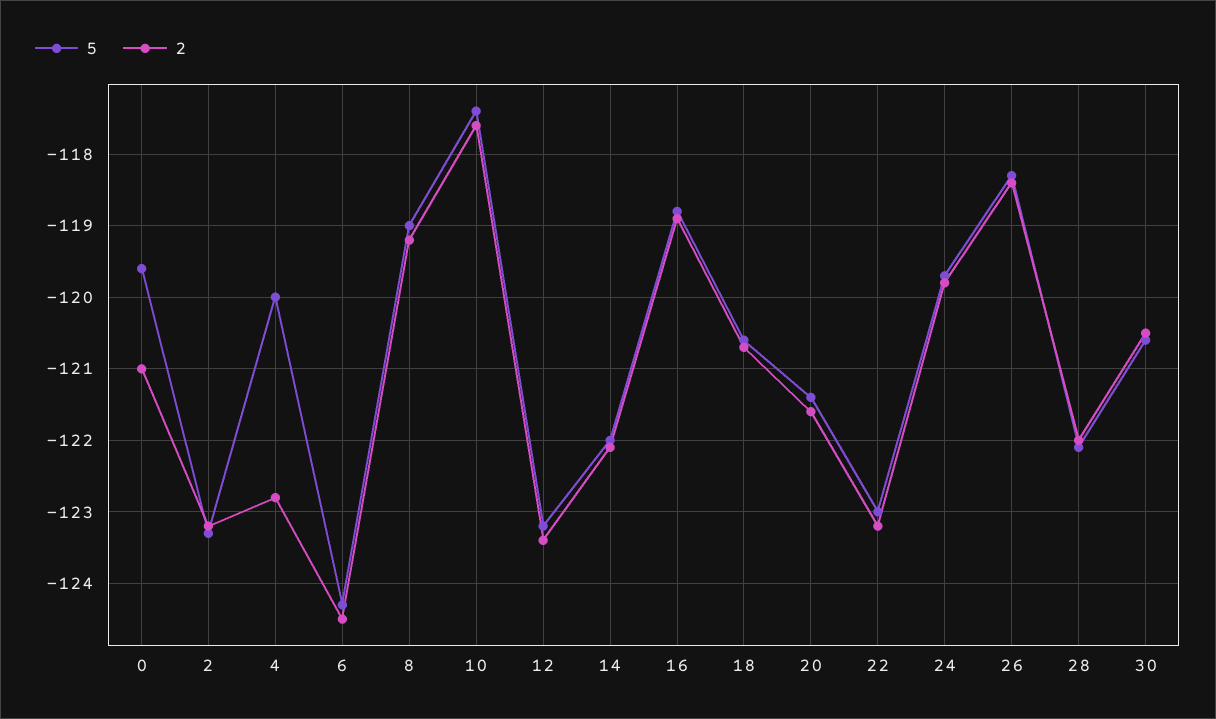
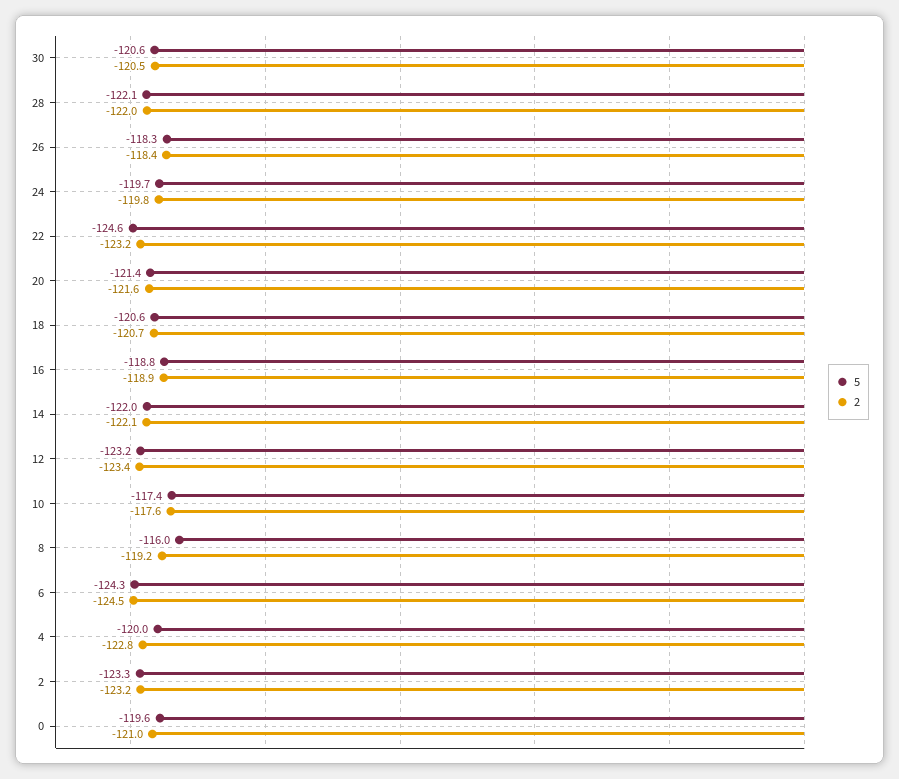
  {
    "5": {
      "0": -119.6,
      "2": -123.3,
      "4": -120,
      "6": -124.3,
-     "8": -119,
+     "8": -116,
      "10": -117.4,
      "12": -123.2,
      "14": -122,
      "16": -118.8,
      "18": -120.6,
      "20": -121.4,
-     "22": -123,
+     "22": -124.6,
      "24": -119.7,
      "26": -118.3,
      "28": -122.1,
      "30": -120.6
    },
    "2": {
      "0": -121,
      "2": -123.2,
      "4": -122.8,
      "6": -124.5,
      "8": -119.2,
      "10": -117.6,
      "12": -123.4,
      "14": -122.1,
      "16": -118.9,
      "18": -120.7,
      "20": -121.6,
      "22": -123.2,
      "24": -119.8,
      "26": -118.4,
      "28": -122,
      "30": -120.5
    }
  }

